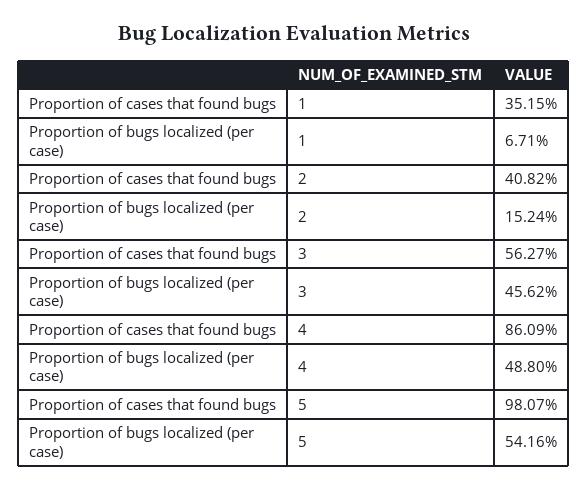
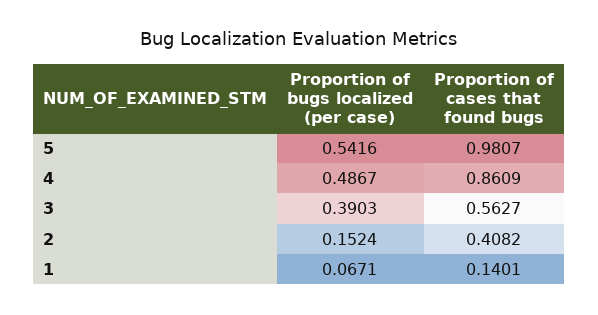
  {
    "Proportion of cases that found bugs": {
-     "1": 0.3515,
+     "1": 0.1401,
      "2": 0.4082,
      "3": 0.5627,
      "4": 0.8609,
      "5": 0.9807
    },
    "Proportion of bugs localized (per case)": {
      "1": 0.0671,
      "2": 0.1524,
-     "3": 0.4562,
+     "3": 0.3903,
-     "4": 0.488,
+     "4": 0.4867,
      "5": 0.5416
    }
  }

